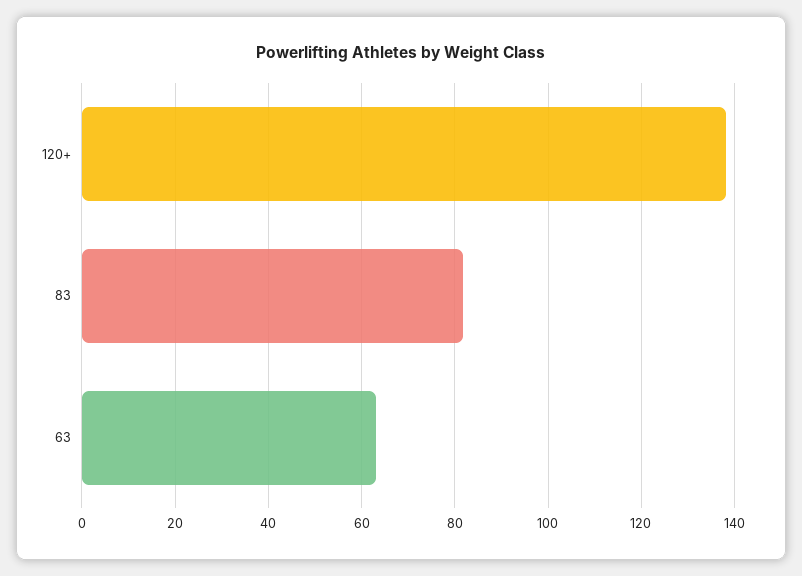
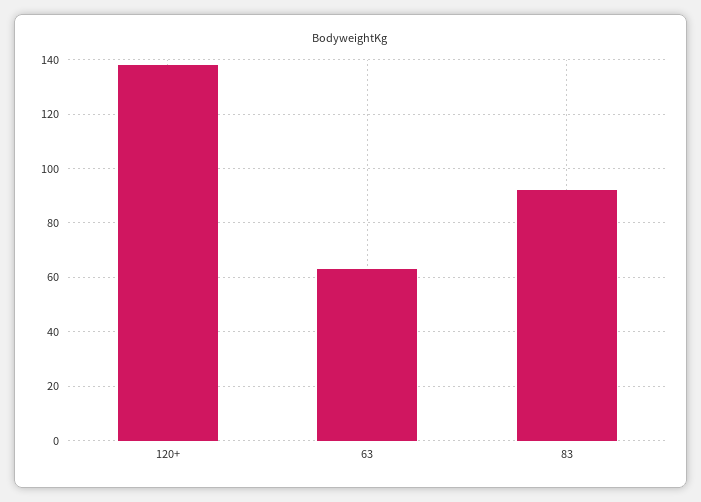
  {
    "120+": 138,
-   "83": 82,
+   "83": 92.5,
    "63": 64
  }

